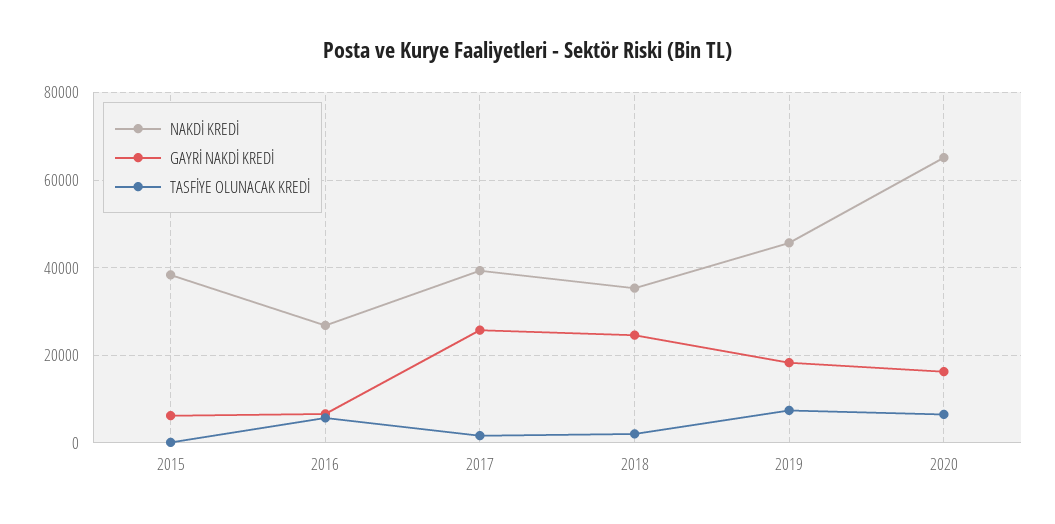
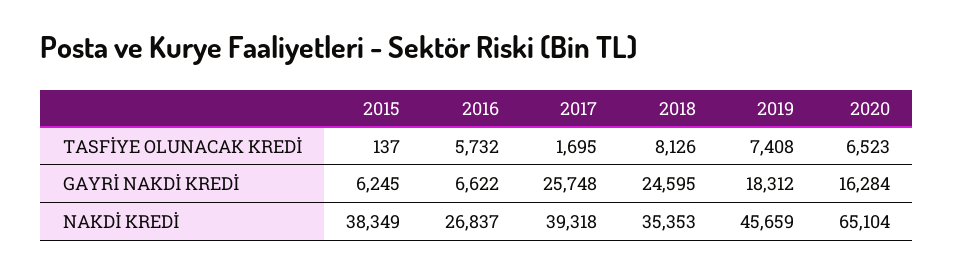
  {
    "NAKDİ KREDİ": {
      "2015": 38349,
      "2016": 26837,
      "2017": 39318,
      "2018": 35353,
      "2019": 45659,
      "2020": 65104
    },
    "GAYRİ NAKDİ KREDİ": {
      "2015": 6245,
      "2016": 6622,
      "2017": 25748,
      "2018": 24595,
      "2019": 18312,
      "2020": 16284
    },
    "TASFİYE OLUNACAK KREDİ": {
      "2015": 137,
      "2016": 5732,
      "2017": 1695,
-     "2018": 2000,
+     "2018": 8126,
      "2019": 7408,
      "2020": 6523
    }
  }

